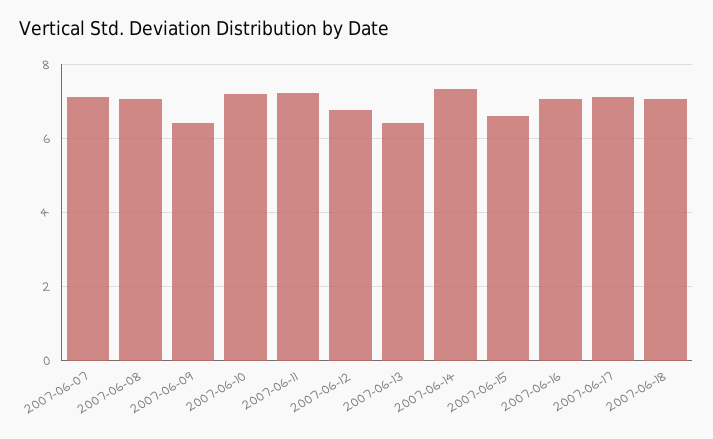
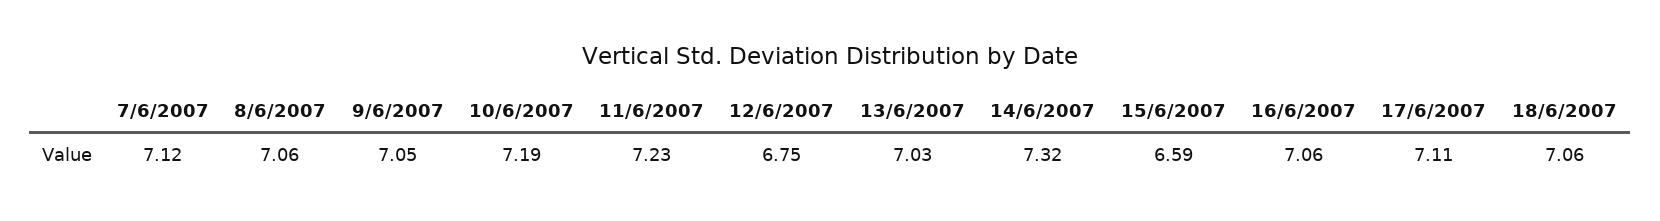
  {
    "2007-06-07": 7.12,
    "2007-06-08": 7.06,
-   "2007-06-09": 6.4,
+   "2007-06-09": 7.05,
    "2007-06-10": 7.19,
    "2007-06-11": 7.23,
    "2007-06-12": 6.75,
-   "2007-06-13": 6.4,
+   "2007-06-13": 7.03,
    "2007-06-14": 7.32,
    "2007-06-15": 6.59,
    "2007-06-16": 7.06,
    "2007-06-17": 7.11,
    "2007-06-18": 7.06
  }

